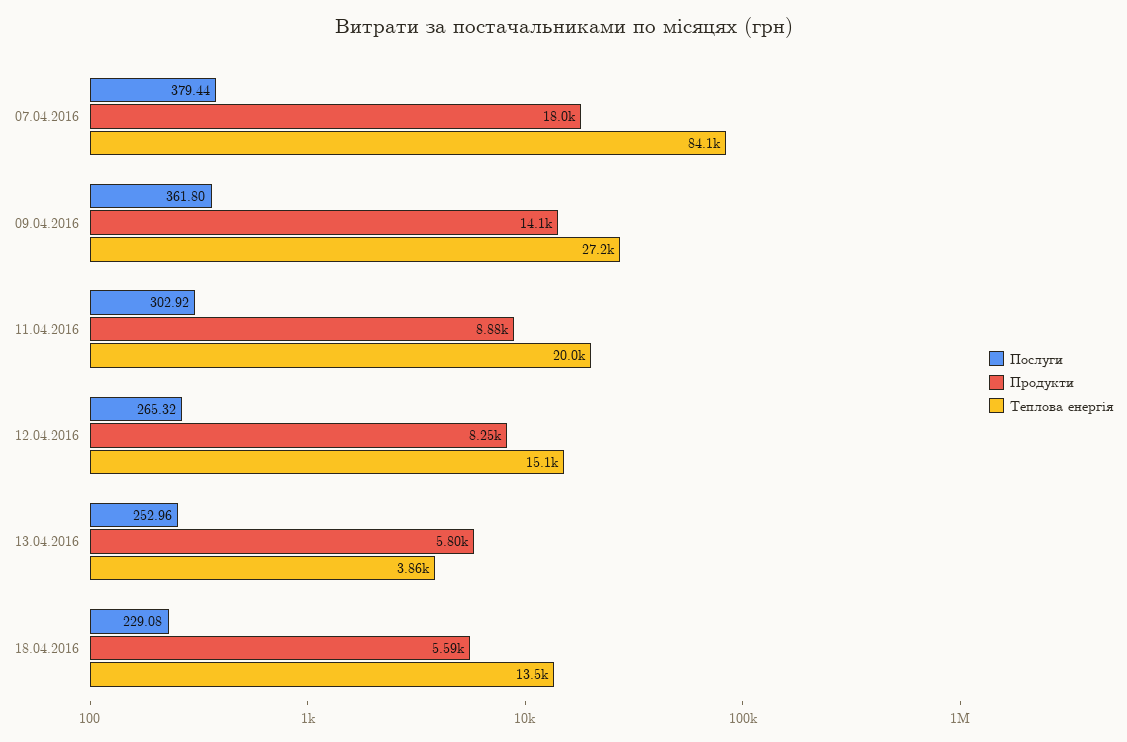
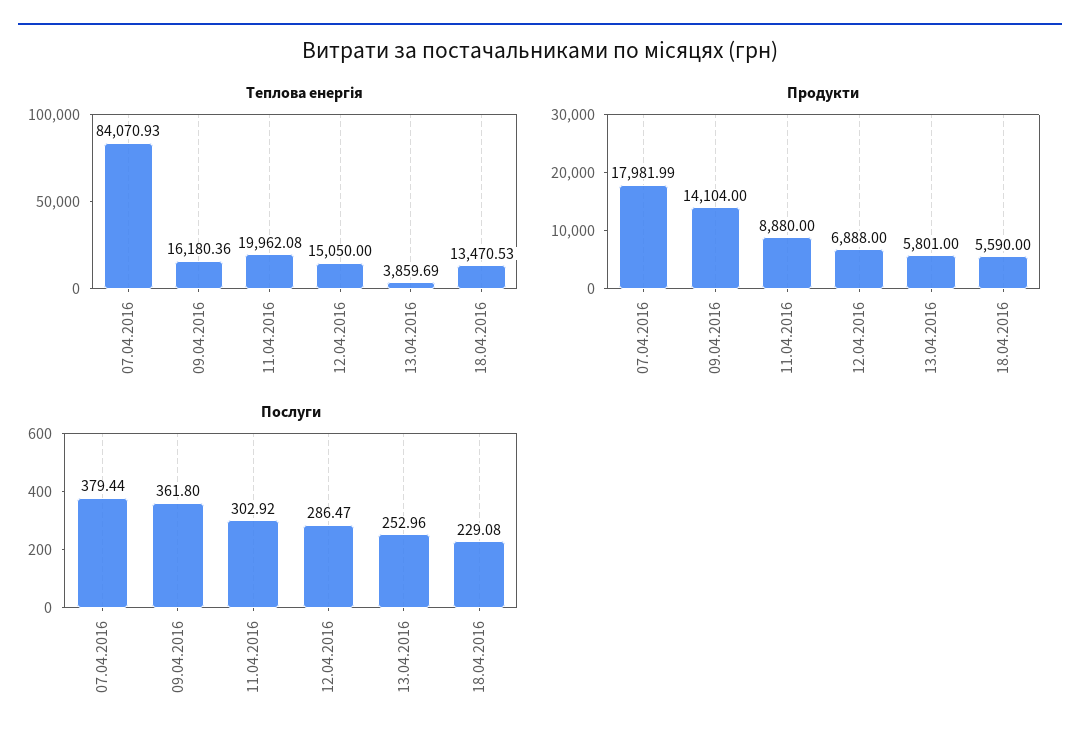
  {
    "Послуги": {
      "07.04.2016": 379.44,
      "09.04.2016": 361.8,
      "11.04.2016": 302.92,
-     "12.04.2016": 265.32,
+     "12.04.2016": 286.47,
      "13.04.2016": 252.96,
      "18.04.2016": 229.08
    },
    "Продукти": {
      "07.04.2016": 17981.99,
      "09.04.2016": 14104,
      "11.04.2016": 8880,
-     "12.04.2016": 8250,
+     "12.04.2016": 6888,
      "13.04.2016": 5801,
      "18.04.2016": 5590
    },
    "Теплова енергія": {
      "07.04.2016": 84070.93,
-     "09.04.2016": 27200,
+     "09.04.2016": 16180.36,
      "11.04.2016": 19962.08,
      "12.04.2016": 15050,
      "13.04.2016": 3859.69,
      "18.04.2016": 13470.53
    }
  }

